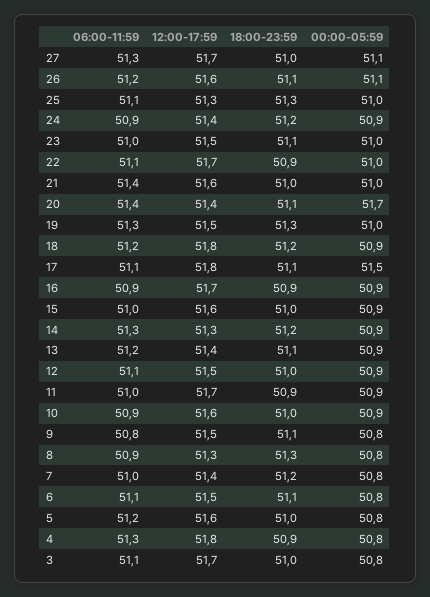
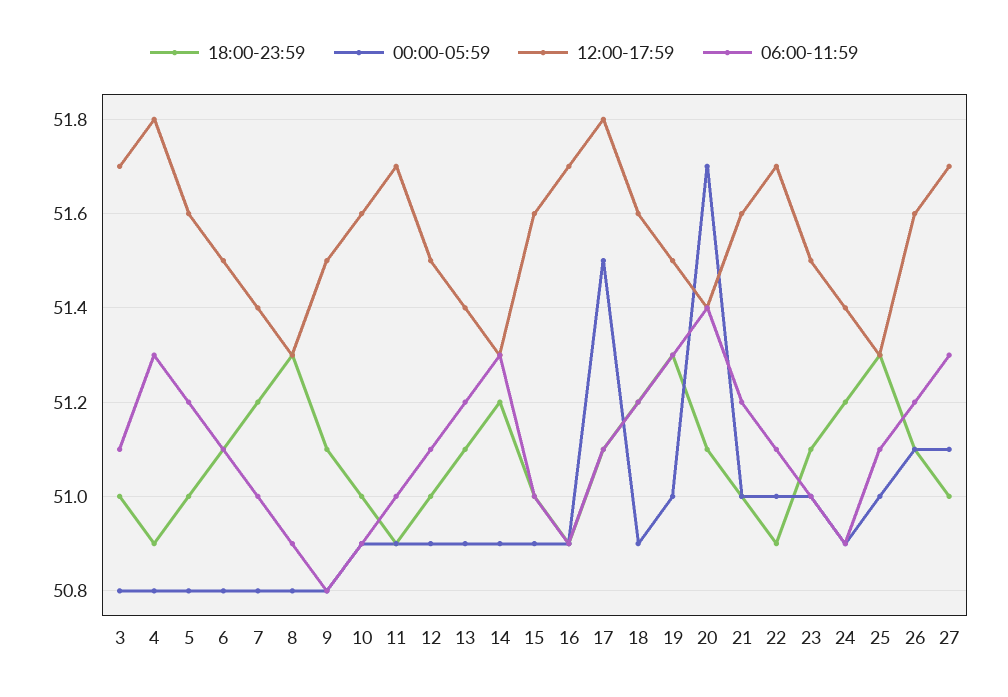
  {
    "06:00-11:59": {
      "27": 51.3,
      "26": 51.2,
      "25": 51.1,
      "24": 50.9,
      "23": 51,
      "22": 51.1,
-     "21": 51.4,
+     "21": 51.2,
      "20": 51.4,
      "19": 51.3,
      "18": 51.2,
      "17": 51.1,
      "16": 50.9,
      "15": 51,
      "14": 51.3,
      "13": 51.2,
      "12": 51.1,
      "11": 51,
      "10": 50.9,
      "9": 50.8,
      "8": 50.9,
      "7": 51,
      "6": 51.1,
      "5": 51.2,
      "4": 51.3,
      "3": 51.1
    },
    "12:00-17:59": {
      "27": 51.7,
      "26": 51.6,
      "25": 51.3,
      "24": 51.4,
      "23": 51.5,
      "22": 51.7,
      "21": 51.6,
      "20": 51.4,
      "19": 51.5,
-     "18": 51.8,
+     "18": 51.6,
      "17": 51.8,
      "16": 51.7,
      "15": 51.6,
      "14": 51.3,
      "13": 51.4,
      "12": 51.5,
      "11": 51.7,
      "10": 51.6,
      "9": 51.5,
      "8": 51.3,
      "7": 51.4,
      "6": 51.5,
      "5": 51.6,
      "4": 51.8,
      "3": 51.7
    },
    "18:00-23:59": {
      "27": 51,
      "26": 51.1,
      "25": 51.3,
      "24": 51.2,
      "23": 51.1,
      "22": 50.9,
      "21": 51,
      "20": 51.1,
      "19": 51.3,
      "18": 51.2,
      "17": 51.1,
      "16": 50.9,
      "15": 51,
      "14": 51.2,
      "13": 51.1,
      "12": 51,
      "11": 50.9,
      "10": 51,
      "9": 51.1,
      "8": 51.3,
      "7": 51.2,
      "6": 51.1,
      "5": 51,
      "4": 50.9,
      "3": 51
    },
    "00:00-05:59": {
      "27": 51.1,
      "26": 51.1,
      "25": 51,
      "24": 50.9,
      "23": 51,
      "22": 51,
      "21": 51,
      "20": 51.7,
      "19": 51,
      "18": 50.9,
      "17": 51.5,
      "16": 50.9,
      "15": 50.9,
      "14": 50.9,
      "13": 50.9,
      "12": 50.9,
      "11": 50.9,
      "10": 50.9,
      "9": 50.8,
      "8": 50.8,
      "7": 50.8,
      "6": 50.8,
      "5": 50.8,
      "4": 50.8,
      "3": 50.8
    }
  }

